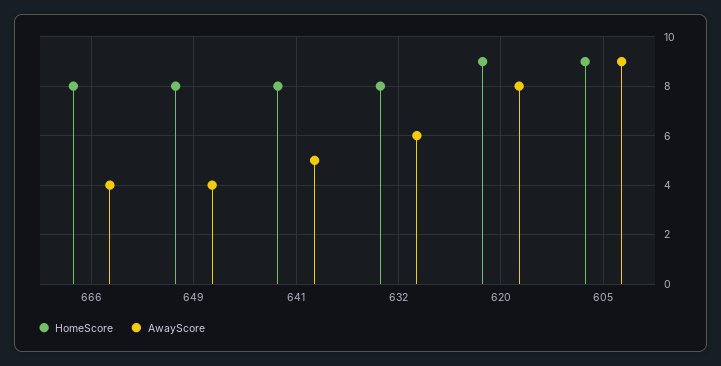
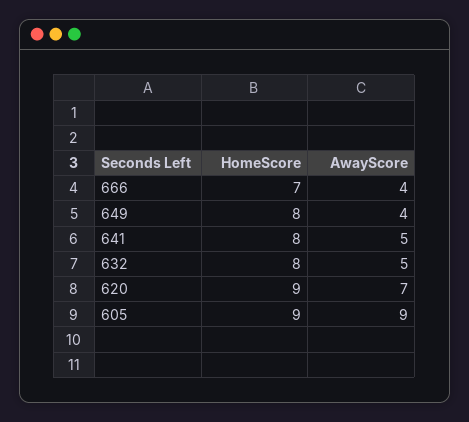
  {
    "HomeScore": {
-     "666": 8,
+     "666": 7,
      "649": 8,
      "641": 8,
      "632": 8,
      "620": 9,
      "605": 9
    },
    "AwayScore": {
      "666": 4,
      "649": 4,
      "641": 5,
-     "632": 6,
+     "632": 5,
-     "620": 8,
+     "620": 7,
      "605": 9
    }
  }

